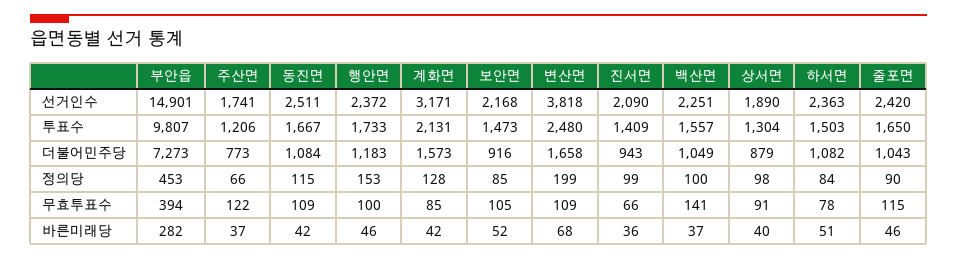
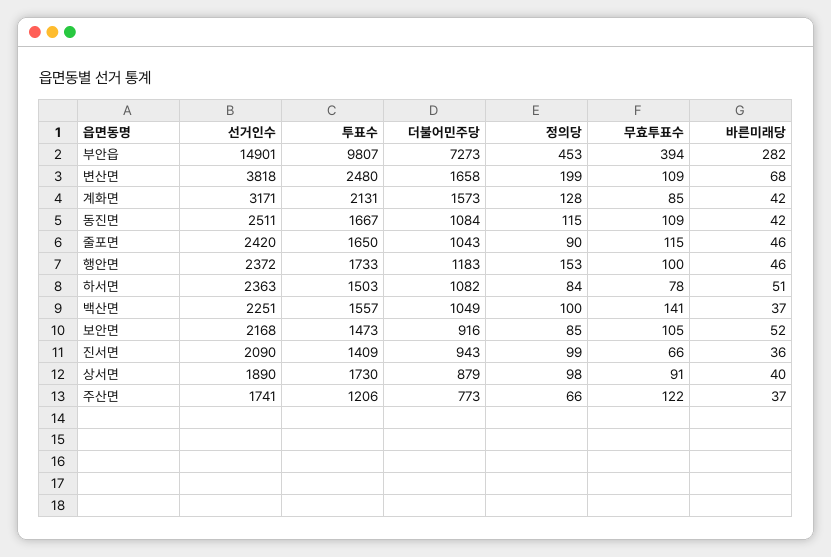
  {
    "부안읍": {
      "선거인수": 14901,
      "투표수": 9807,
      "더불어민주당": 7273,
      "정의당": 453,
      "무효투표수": 394,
      "바른미래당": 282
    },
    "주산면": {
      "선거인수": 1741,
      "투표수": 1206,
      "더불어민주당": 773,
      "정의당": 66,
      "무효투표수": 122,
      "바른미래당": 37
    },
    "동진면": {
      "선거인수": 2511,
      "투표수": 1667,
      "더불어민주당": 1084,
      "정의당": 115,
      "무효투표수": 109,
      "바른미래당": 42
    },
    "행안면": {
      "선거인수": 2372,
      "투표수": 1733,
      "더불어민주당": 1183,
      "정의당": 153,
      "무효투표수": 100,
      "바른미래당": 46
    },
    "계화면": {
      "선거인수": 3171,
      "투표수": 2131,
      "더불어민주당": 1573,
      "정의당": 128,
      "무효투표수": 85,
      "바른미래당": 42
    },
    "보안면": {
      "선거인수": 2168,
      "투표수": 1473,
      "더불어민주당": 916,
      "정의당": 85,
      "무효투표수": 105,
      "바른미래당": 52
    },
    "변산면": {
      "선거인수": 3818,
      "투표수": 2480,
      "더불어민주당": 1658,
      "정의당": 199,
      "무효투표수": 109,
      "바른미래당": 68
    },
    "진서면": {
      "선거인수": 2090,
      "투표수": 1409,
      "더불어민주당": 943,
      "정의당": 99,
      "무효투표수": 66,
      "바른미래당": 36
    },
    "백산면": {
      "선거인수": 2251,
      "투표수": 1557,
      "더불어민주당": 1049,
      "정의당": 100,
      "무효투표수": 141,
      "바른미래당": 37
    },
    "상서면": {
      "선거인수": 1890,
-     "투표수": 1304,
+     "투표수": 1730,
      "더불어민주당": 879,
      "정의당": 98,
      "무효투표수": 91,
      "바른미래당": 40
    },
    "하서면": {
      "선거인수": 2363,
      "투표수": 1503,
      "더불어민주당": 1082,
      "정의당": 84,
      "무효투표수": 78,
      "바른미래당": 51
    },
    "줄포면": {
      "선거인수": 2420,
      "투표수": 1650,
      "더불어민주당": 1043,
      "정의당": 90,
      "무효투표수": 115,
      "바른미래당": 46
    }
  }

